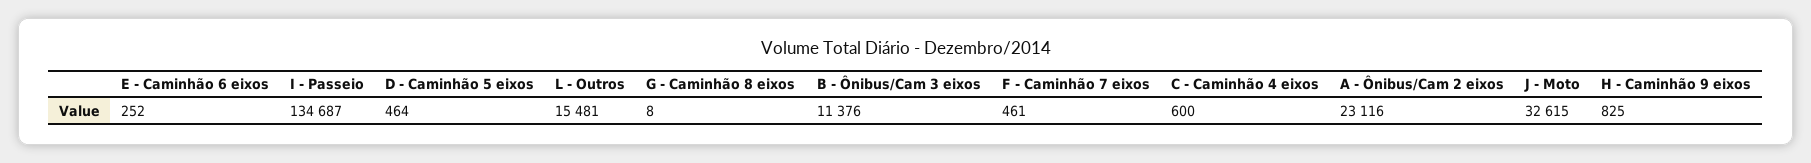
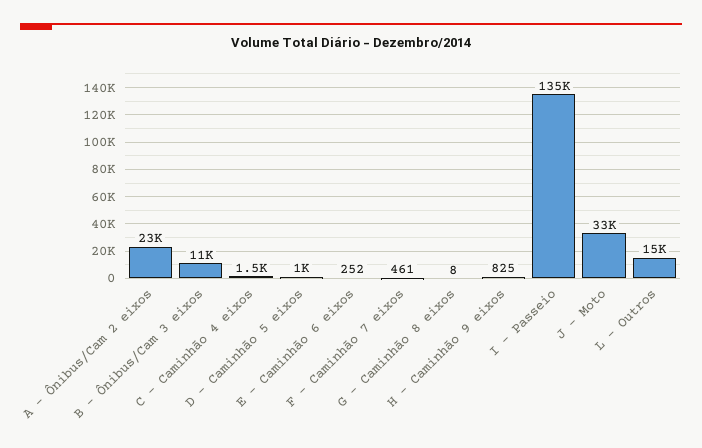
  {
    "E - Caminhão 6 eixos": 252,
    "I - Passeio": 134687,
-   "D - Caminhão 5 eixos": 464,
+   "D - Caminhão 5 eixos": 1000,
    "L - Outros": 15481,
    "G - Caminhão 8 eixos": 8,
    "B - Ônibus/Cam 3 eixos": 11376,
    "F - Caminhão 7 eixos": 461,
-   "C - Caminhão 4 eixos": 600,
+   "C - Caminhão 4 eixos": 1500,
    "A - Ônibus/Cam 2 eixos": 23116,
    "J - Moto": 32615,
    "H - Caminhão 9 eixos": 825
  }

